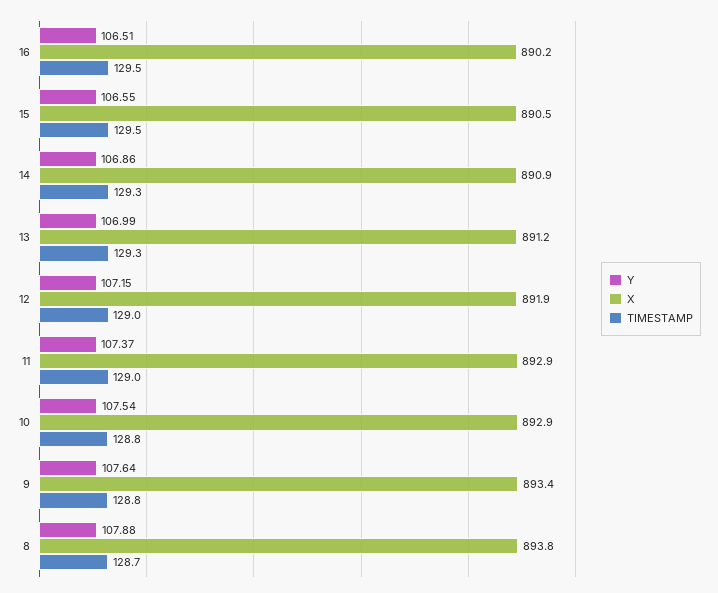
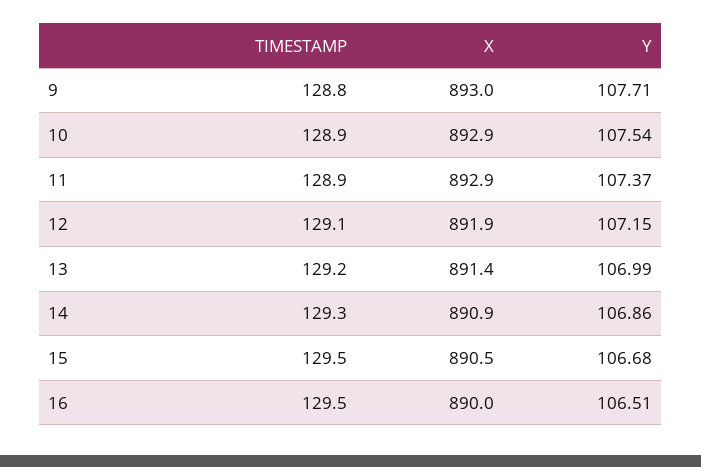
  {
    "Y": {
      "16": 106.51,
-     "15": 106.55,
+     "15": 106.68,
      "14": 106.86,
      "13": 106.99,
      "12": 107.15,
      "11": 107.37,
      "10": 107.54,
-     "9": 107.64,
+     "9": 107.71
-     "8": 107.88
    },
    "X": {
-     "16": 890.2,
+     "16": 890,
      "15": 890.5,
      "14": 890.9,
-     "13": 891.2,
+     "13": 891.4,
      "12": 891.9,
      "11": 892.9,
      "10": 892.9,
-     "9": 893.4,
+     "9": 893
-     "8": 893.8
    },
    "TIMESTAMP": {
      "16": 129.5,
      "15": 129.5,
      "14": 129.3,
-     "13": 129.3,
+     "13": 129.2,
-     "12": 129,
+     "12": 129.1,
-     "11": 129,
+     "11": 128.9,
-     "10": 128.8,
+     "10": 128.9,
-     "9": 128.8,
+     "9": 128.8
-     "8": 128.7
    }
  }

